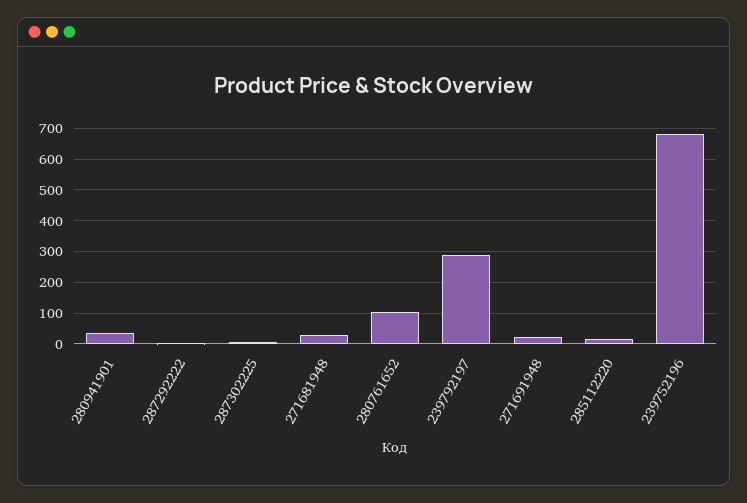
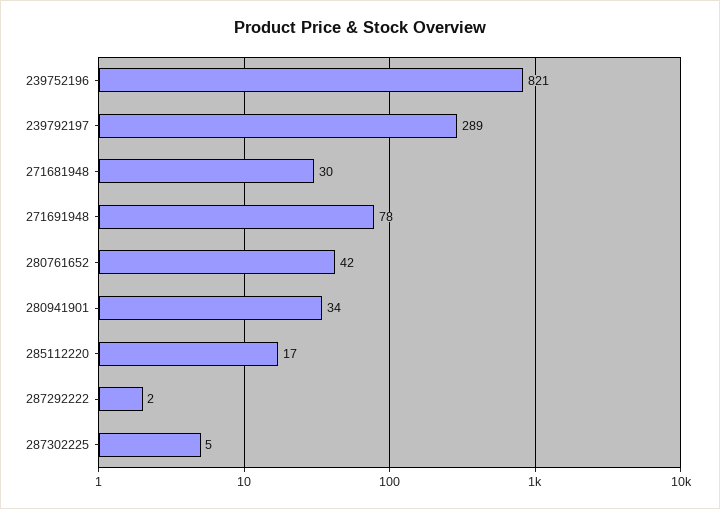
  {
    "280941901": 34,
    "287292222": 2,
    "287302225": 5,
    "271681948": 30,
-   "280761652": 100,
+   "280761652": 42,
    "239792197": 289,
-   "271691948": 20,
+   "271691948": 78,
    "285112220": 17,
-   "239752196": 680
+   "239752196": 821
  }

